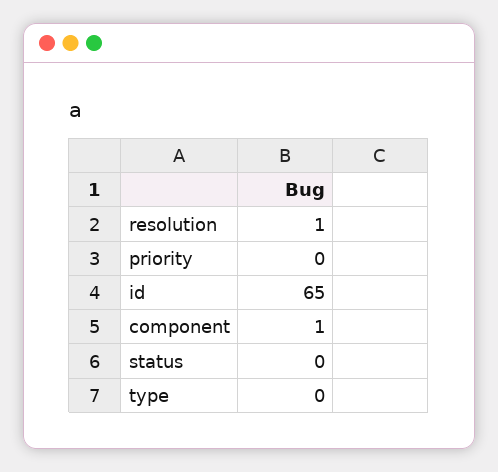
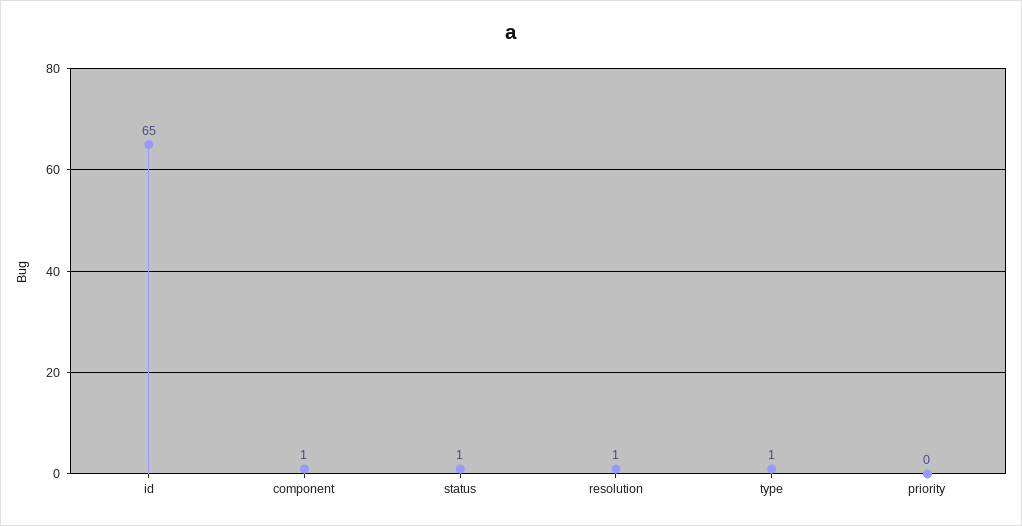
  {
    "resolution": 1,
    "priority": 0,
    "id": 65,
    "component": 1,
-   "status": 0,
+   "status": 1,
-   "type": 0
+   "type": 1
  }

